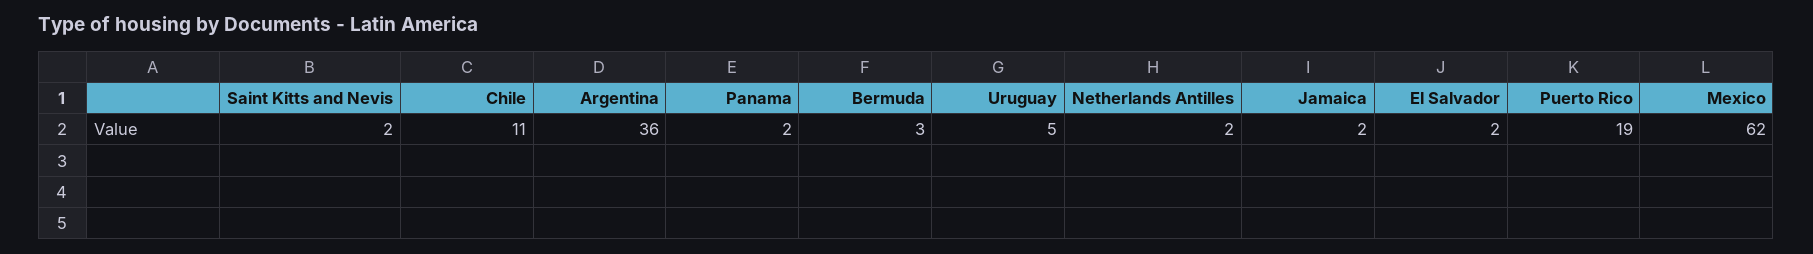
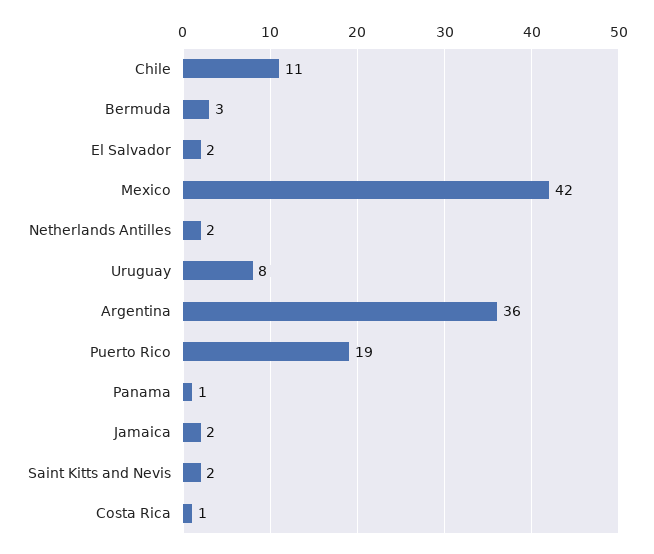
  {
    "Saint Kitts and Nevis": 2,
    "Chile": 11,
    "Argentina": 36,
-   "Panama": 2,
+   "Panama": 1,
    "Bermuda": 3,
-   "Uruguay": 5,
+   "Uruguay": 8,
    "Netherlands Antilles": 2,
    "Jamaica": 2,
    "El Salvador": 2,
    "Puerto Rico": 19,
-   "Mexico": 62
+   "Mexico": 42,
+   "Costa Rica": 1
  }

